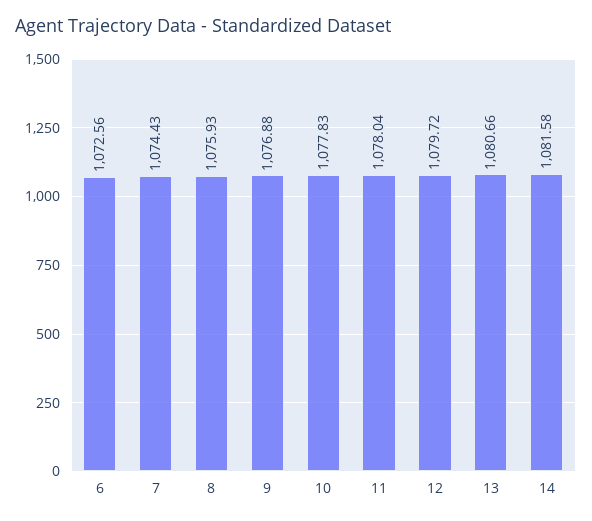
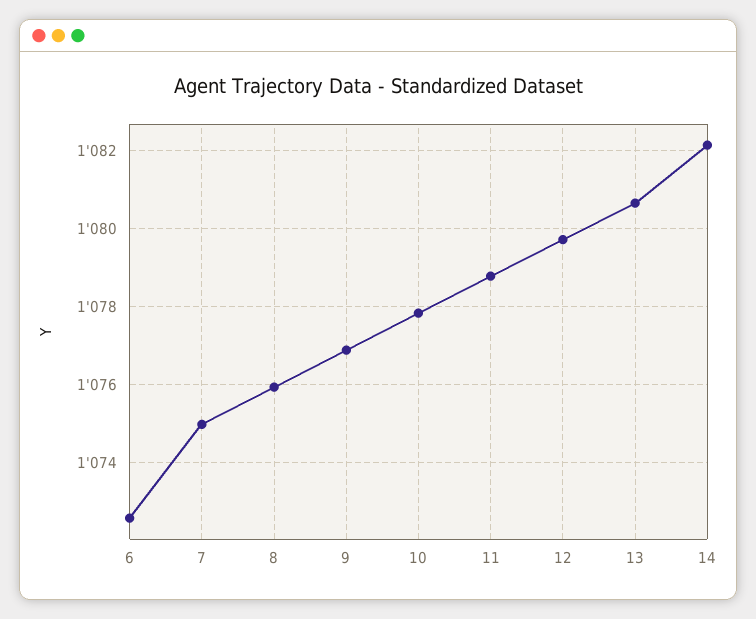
  {
    "6": 1072.56,
-   "7": 1074.43,
+   "7": 1075,
    "8": 1075.93,
    "9": 1076.88,
    "10": 1077.83,
-   "11": 1078.04,
+   "11": 1078.8,
    "12": 1079.72,
    "13": 1080.66,
-   "14": 1081.58
+   "14": 1082.2
  }

